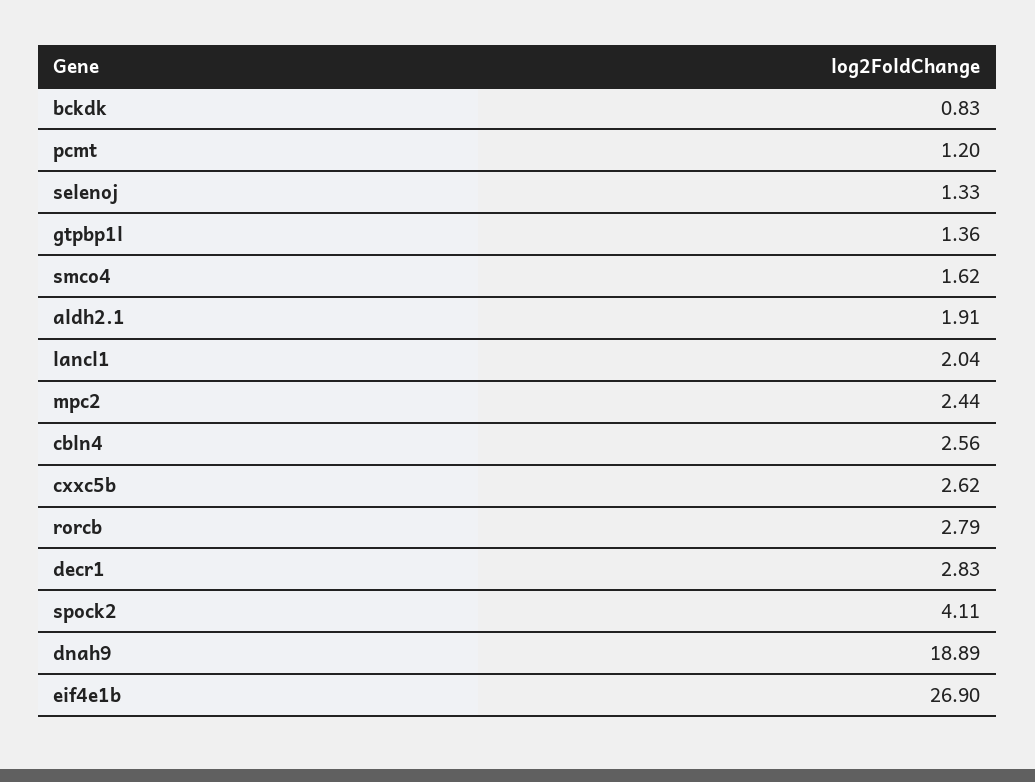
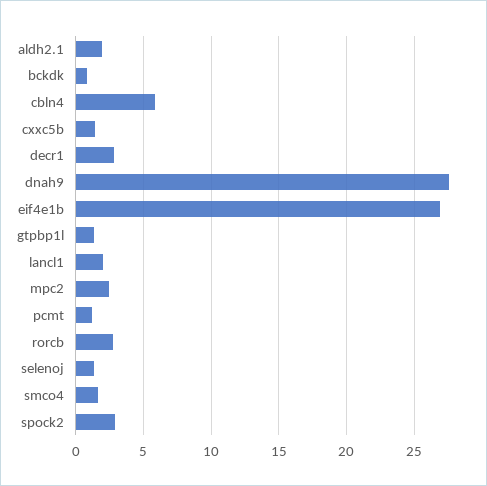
  {
    "bckdk": 0.83,
    "pcmt": 1.2,
    "selenoj": 1.33,
    "gtpbp1l": 1.36,
    "smco4": 1.62,
    "aldh2.1": 1.91,
    "lancl1": 2.04,
    "mpc2": 2.44,
-   "cbln4": 2.56,
+   "cbln4": 6,
-   "cxxc5b": 2.62,
+   "cxxc5b": 1.5,
    "rorcb": 2.79,
    "decr1": 2.83,
-   "spock2": 4.11,
+   "spock2": 3,
-   "dnah9": 18.89,
+   "dnah9": 27.5,
    "eif4e1b": 26.9
  }

